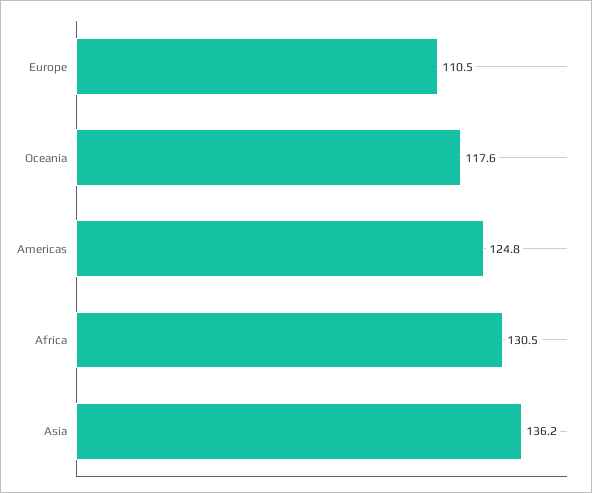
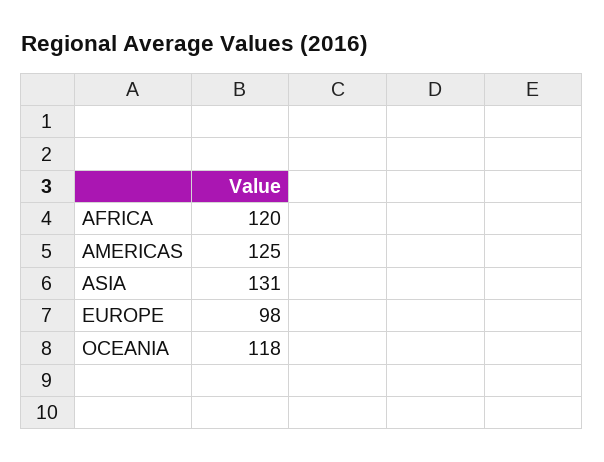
  {
-   "Europe": 110.5,
+   "Europe": 98,
    "Oceania": 117.6,
    "Americas": 124.8,
-   "Africa": 130.5,
+   "Africa": 120,
-   "Asia": 136.2
+   "Asia": 131
  }

